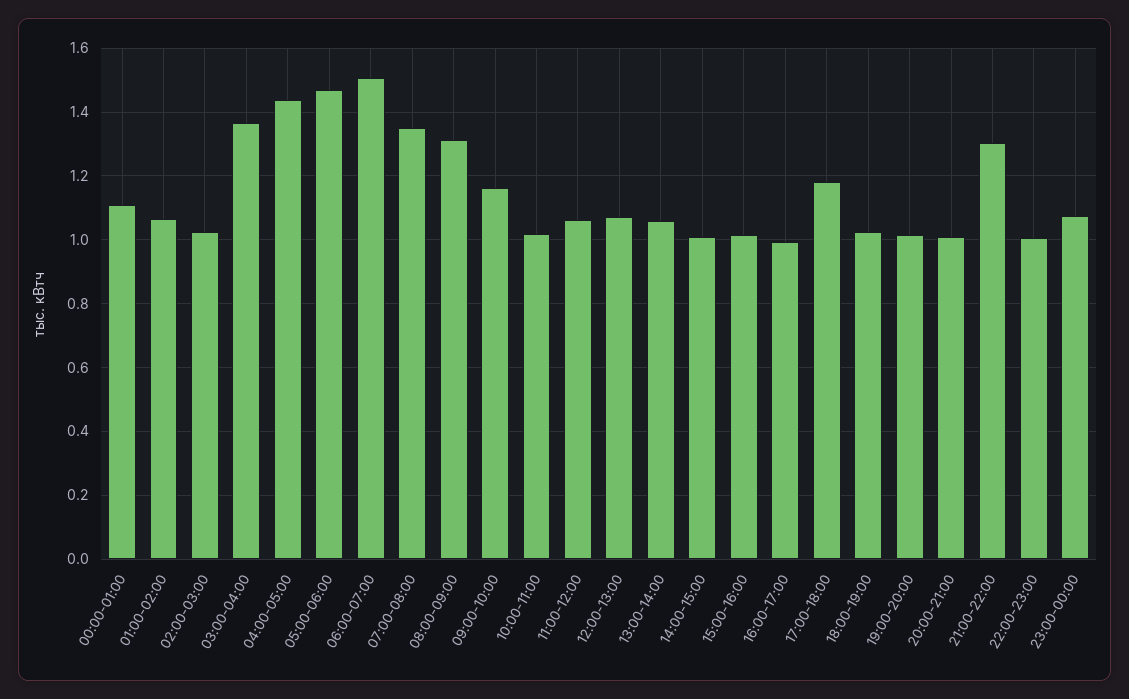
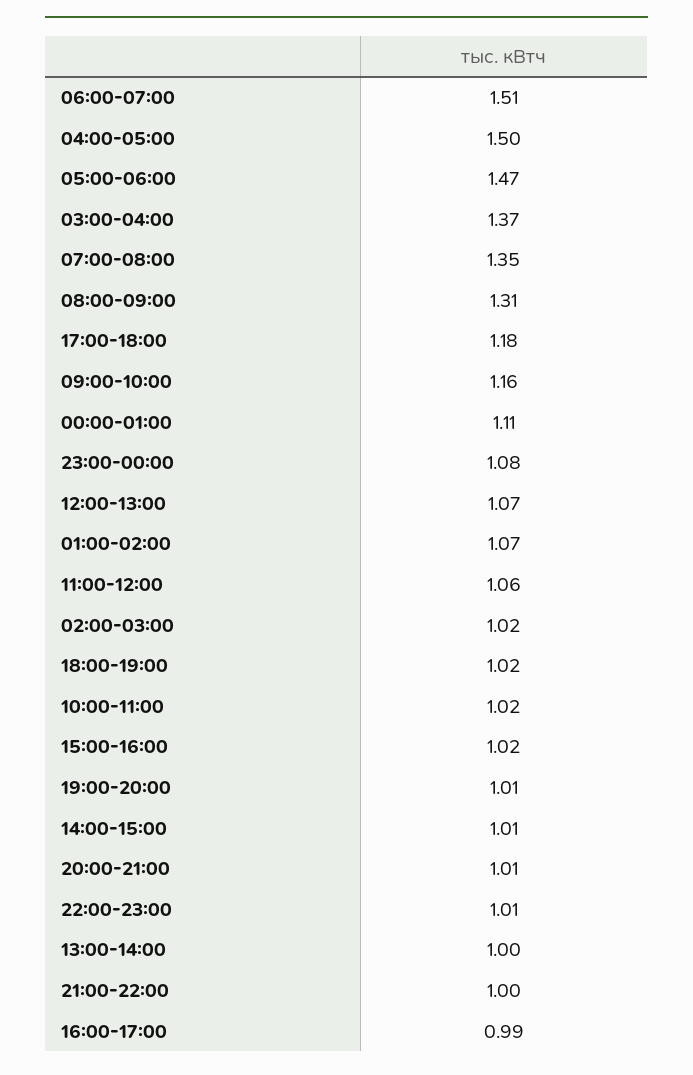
  {
    "00:00-01:00": 1.11,
    "01:00-02:00": 1.07,
    "02:00-03:00": 1.02,
    "03:00-04:00": 1.37,
-   "04:00-05:00": 1.44,
+   "04:00-05:00": 1.5,
    "05:00-06:00": 1.47,
    "06:00-07:00": 1.51,
    "07:00-08:00": 1.35,
    "08:00-09:00": 1.31,
    "09:00-10:00": 1.16,
    "10:00-11:00": 1.02,
    "11:00-12:00": 1.06,
    "12:00-13:00": 1.07,
-   "13:00-14:00": 1.06,
+   "13:00-14:00": 1,
    "14:00-15:00": 1.01,
    "15:00-16:00": 1.02,
    "16:00-17:00": 0.99,
    "17:00-18:00": 1.18,
    "18:00-19:00": 1.02,
    "19:00-20:00": 1.01,
    "20:00-21:00": 1.01,
-   "21:00-22:00": 1.3,
+   "21:00-22:00": 1,
    "22:00-23:00": 1.01,
    "23:00-00:00": 1.08
  }

